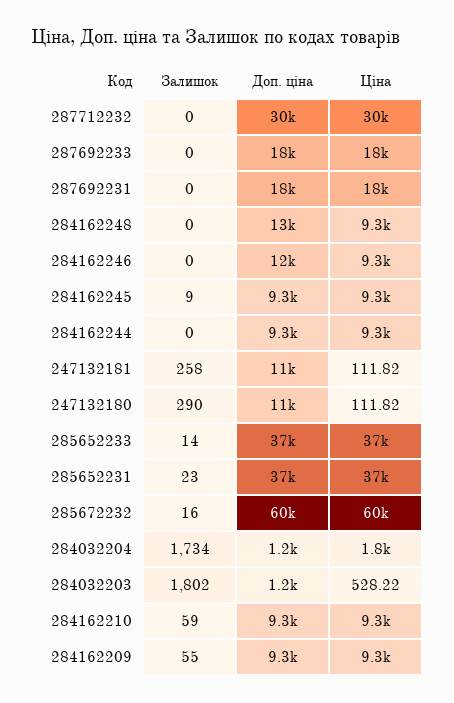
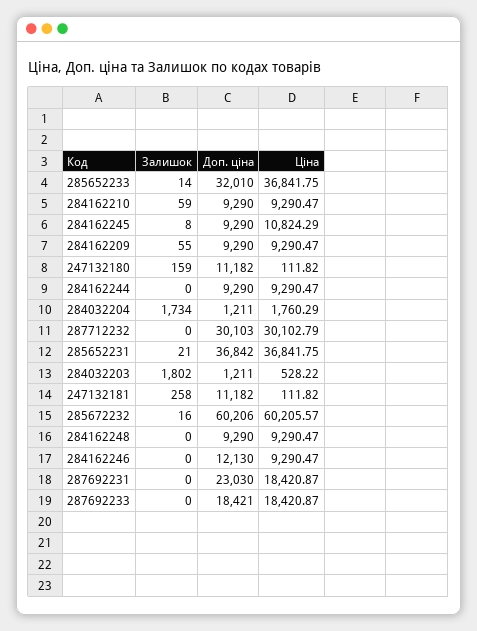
  {
    "Залишок": {
      "287712232": 0,
      "287692233": 0,
      "287692231": 0,
      "284162248": 0,
      "284162246": 0,
-     "284162245": 9,
+     "284162245": 8,
      "284162244": 0,
      "247132181": 258,
-     "247132180": 290,
+     "247132180": 159,
      "285652233": 14,
-     "285652231": 23,
+     "285652231": 21,
      "285672232": 16,
      "284032204": 1734,
      "284032203": 1802,
      "284162210": 59,
      "284162209": 55
    },
    "Доп. ціна": {
      "287712232": 30103,
      "287692233": 18421,
-     "287692231": 18000,
+     "287692231": 23030,
-     "284162248": 13000,
+     "284162248": 9290,
      "284162246": 12130,
      "284162245": 9290,
      "284162244": 9290,
      "247132181": 11182,
      "247132180": 11182,
-     "285652233": 37000,
+     "285652233": 32010,
      "285652231": 36842,
      "285672232": 60206,
      "284032204": 1211,
      "284032203": 1211,
      "284162210": 9290,
      "284162209": 9290
    },
    "Ціна": {
      "287712232": 30102.79,
      "287692233": 18420.87,
      "287692231": 18420.87,
      "284162248": 9290.47,
      "284162246": 9290.47,
-     "284162245": 9300,
+     "284162245": 10824.29,
      "284162244": 9290.47,
      "247132181": 111.82,
      "247132180": 111.82,
      "285652233": 36841.75,
      "285652231": 36841.75,
      "285672232": 60205.57,
      "284032204": 1760.29,
      "284032203": 528.22,
      "284162210": 9290.47,
      "284162209": 9290.47
    }
  }

